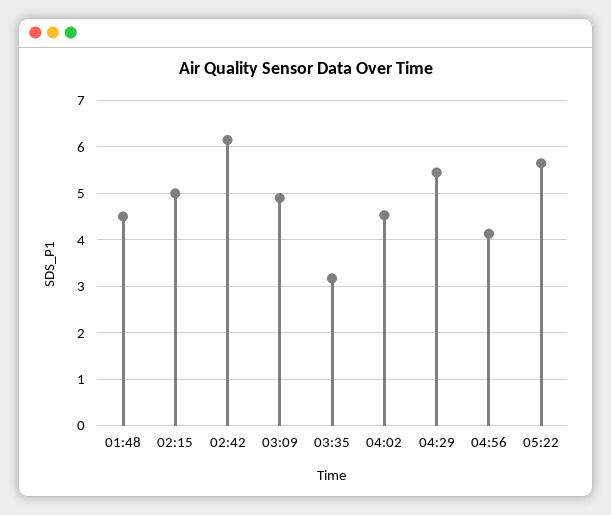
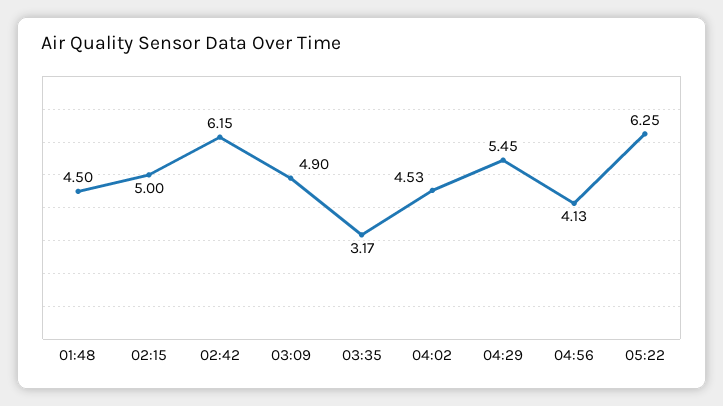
  {
    "01:48": 4.5,
    "02:15": 5,
    "02:42": 6.15,
    "03:09": 4.9,
    "03:35": 3.17,
    "04:02": 4.53,
    "04:29": 5.45,
    "04:56": 4.13,
-   "05:22": 5.6
+   "05:22": 6.25
  }

